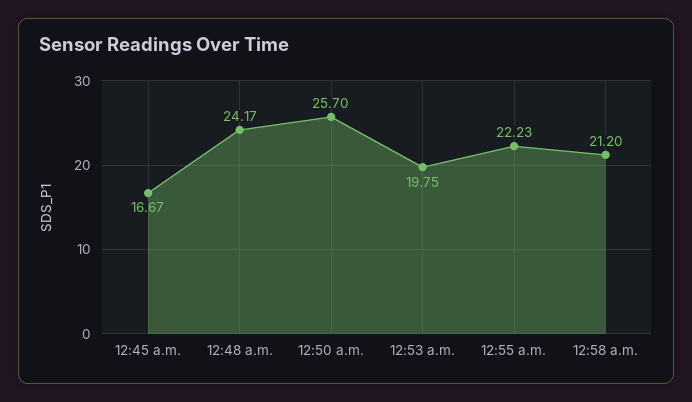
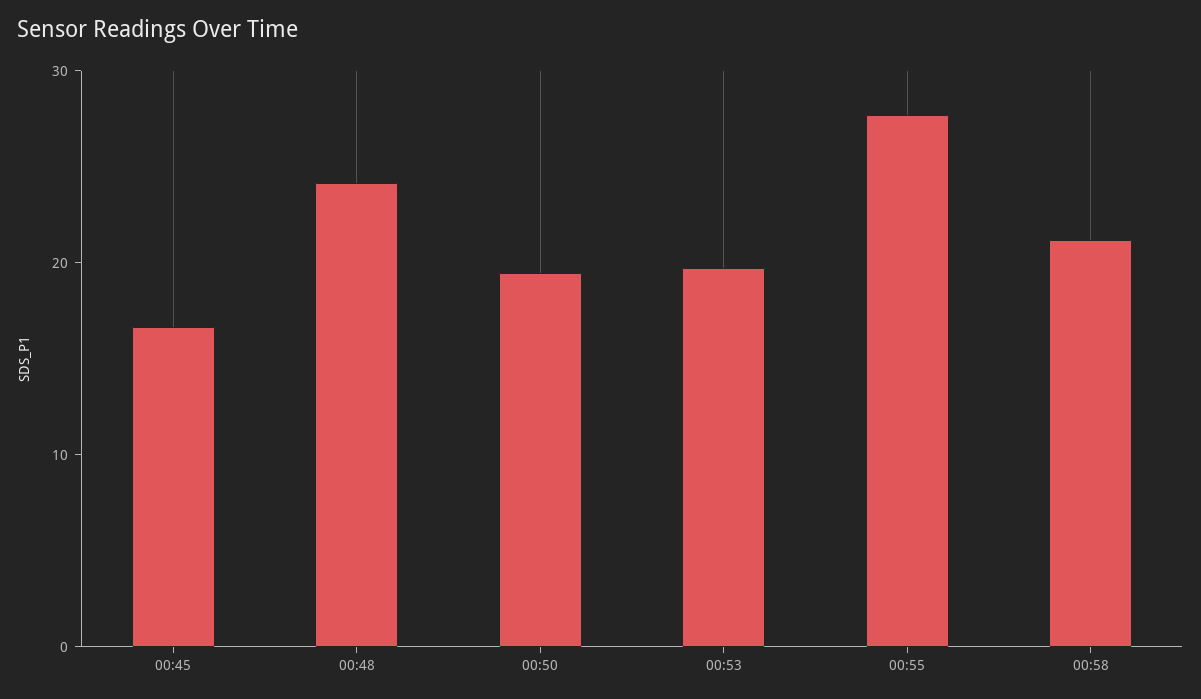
  {
    "12:45 a.m.": 16.67,
    "12:48 a.m.": 24.17,
-   "12:50 a.m.": 25.7,
+   "12:50 a.m.": 20,
    "12:53 a.m.": 19.75,
-   "12:55 a.m.": 22.23,
+   "12:55 a.m.": 28,
    "12:58 a.m.": 21.2
  }

